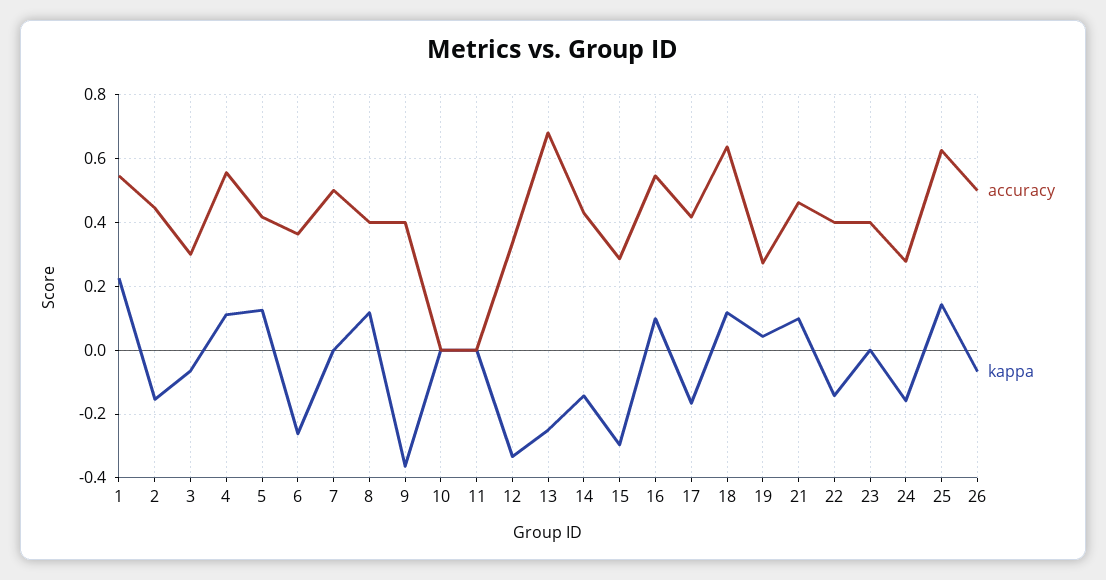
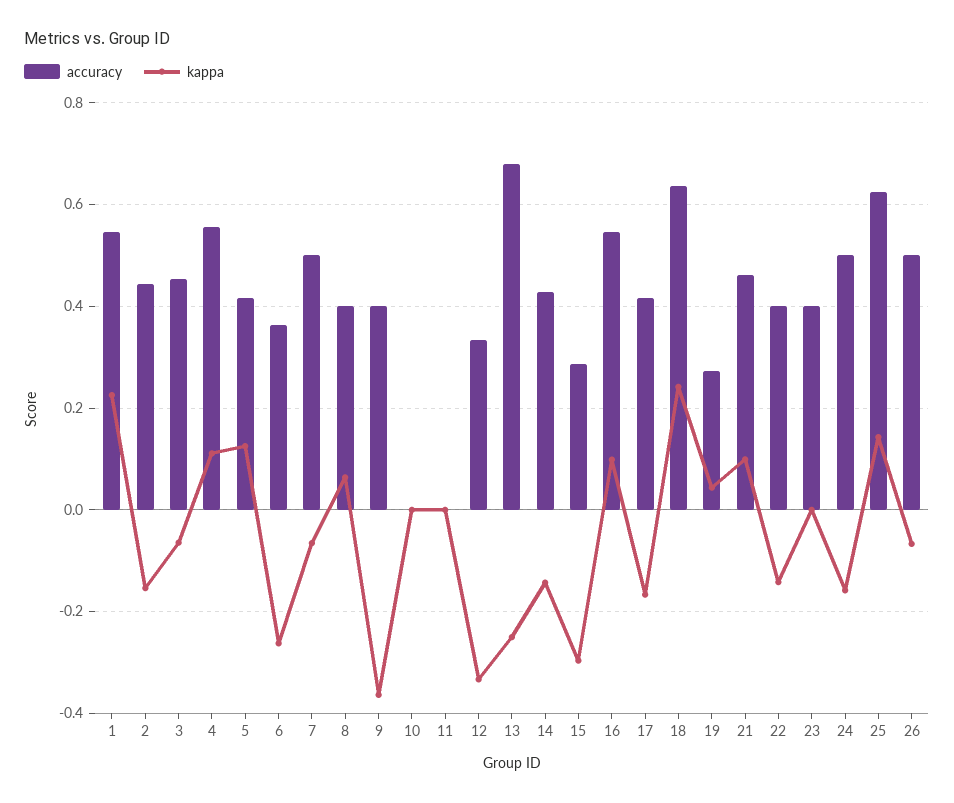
  {
    "accuracy": {
      "1": 0.54,
      "2": 0.44,
-     "3": 0.3,
+     "3": 0.46,
      "4": 0.56,
      "5": 0.42,
      "6": 0.36,
      "7": 0.5,
      "8": 0.4,
      "9": 0.4,
      "10": 0,
      "11": 0,
      "12": 0.34,
      "13": 0.68,
      "14": 0.42,
      "15": 0.28,
      "16": 0.54,
      "17": 0.42,
      "18": 0.64,
      "19": 0.28,
      "21": 0.46,
      "22": 0.4,
      "23": 0.4,
-     "24": 0.28,
+     "24": 0.5,
      "25": 0.62,
      "26": 0.5
    },
    "kappa": {
      "1": 0.22,
      "2": -0.16,
      "3": -0.06,
      "4": 0.12,
      "5": 0.12,
      "6": -0.26,
-     "7": 0,
+     "7": -0.06,
-     "8": 0.12,
+     "8": 0.06,
      "9": -0.36,
      "10": 0,
      "11": 0,
      "12": -0.34,
      "13": -0.26,
      "14": -0.14,
      "15": -0.3,
      "16": 0.1,
      "17": -0.16,
-     "18": 0.12,
+     "18": 0.24,
      "19": 0.04,
      "21": 0.1,
      "22": -0.14,
      "23": 0,
      "24": -0.16,
      "25": 0.14,
      "26": -0.06
    }
  }

